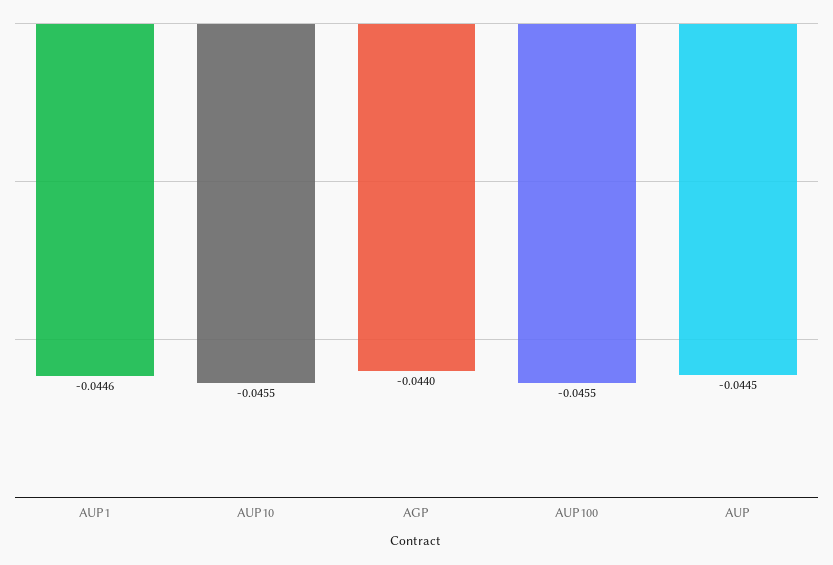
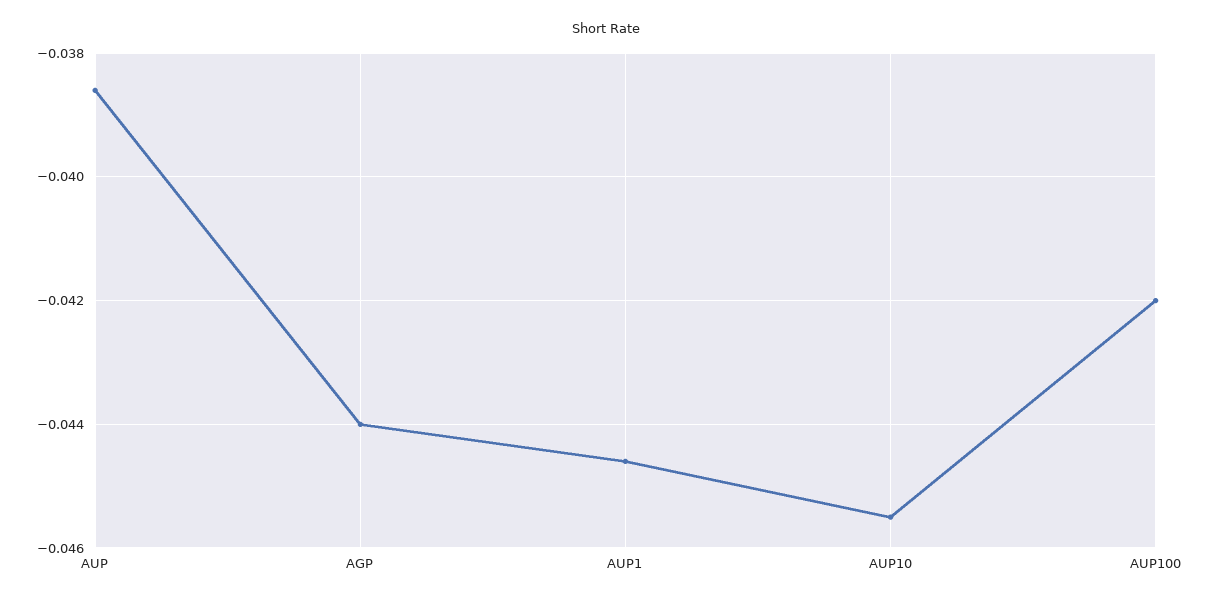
  {
    "AUP1": -0.0446,
    "AUP10": -0.0455,
    "AGP": -0.044,
-   "AUP100": -0.0455,
+   "AUP100": -0.042,
-   "AUP": -0.0445
+   "AUP": -0.0385
  }

